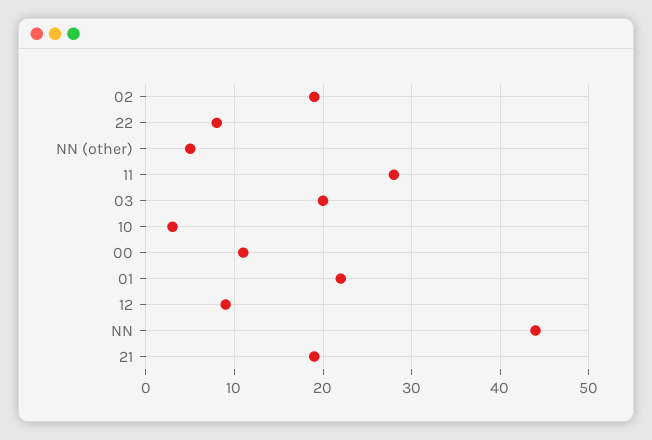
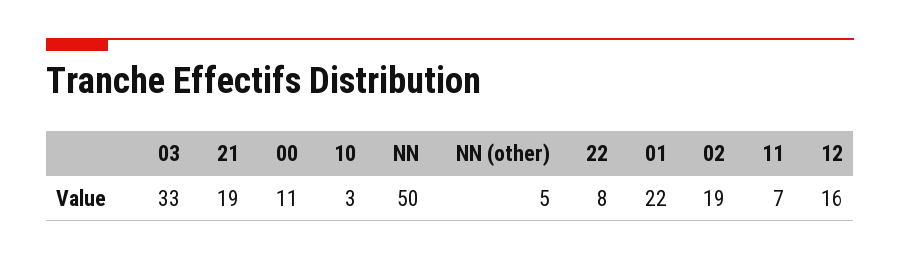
  {
    "02": 19,
    "22": 8,
    "NN (other)": 5,
-   "11": 28,
+   "11": 7,
-   "03": 20,
+   "03": 33,
    "10": 3,
    "00": 11,
    "01": 22,
-   "12": 9,
+   "12": 16,
-   "NN": 44,
+   "NN": 50,
    "21": 19
  }

